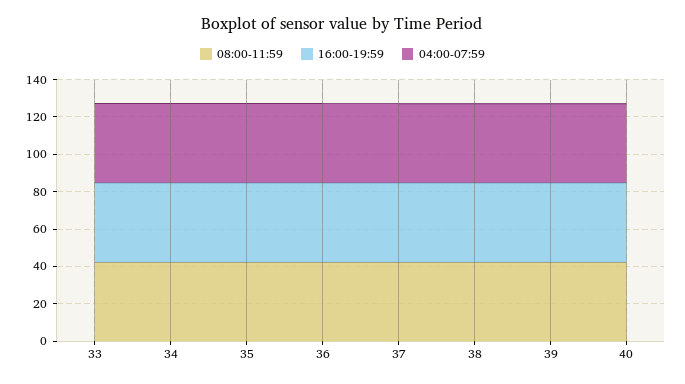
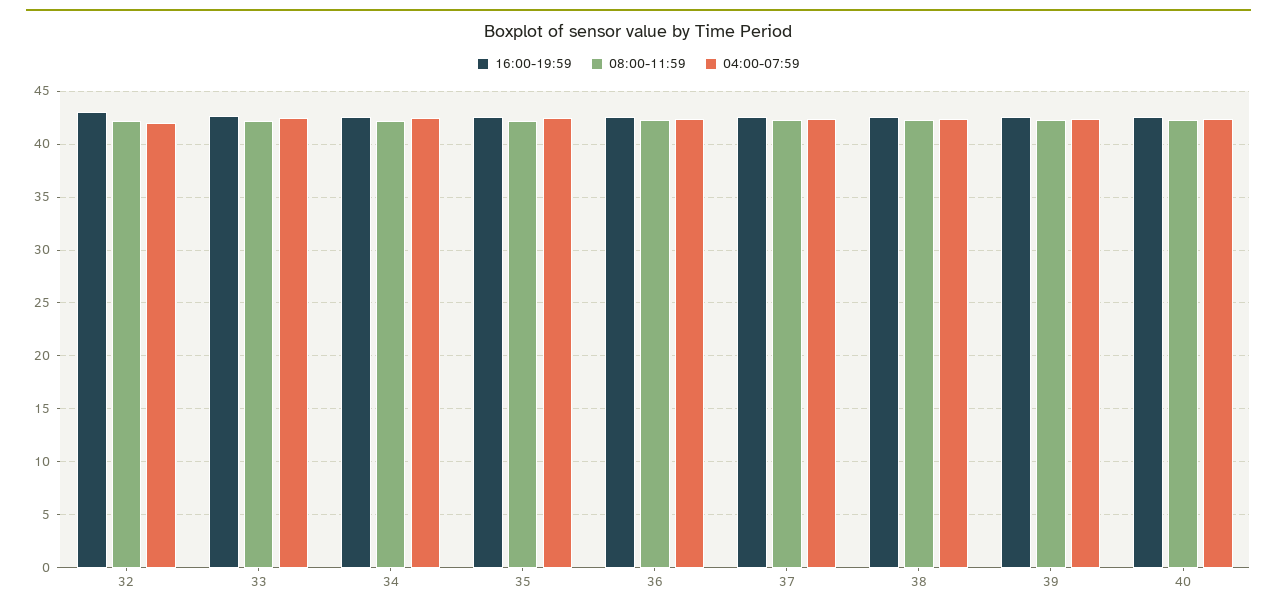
  {
    "08:00-11:59": {
      "33": 42,
      "34": 42,
      "35": 42,
      "36": 42,
      "37": 42,
      "38": 42,
      "39": 42,
-     "40": 42
+     "40": 42,
+     "32": 42
    },
    "16:00-19:59": {
      "33": 43,
      "34": 43,
      "35": 43,
      "36": 43,
      "37": 43,
      "38": 43,
      "39": 43,
-     "40": 43
+     "40": 43,
+     "32": 43
    },
    "04:00-07:59": {
      "33": 42,
      "34": 42,
      "35": 42,
      "36": 42,
      "37": 42,
      "38": 42,
      "39": 42,
-     "40": 42
+     "40": 42,
+     "32": 42
    }
  }

